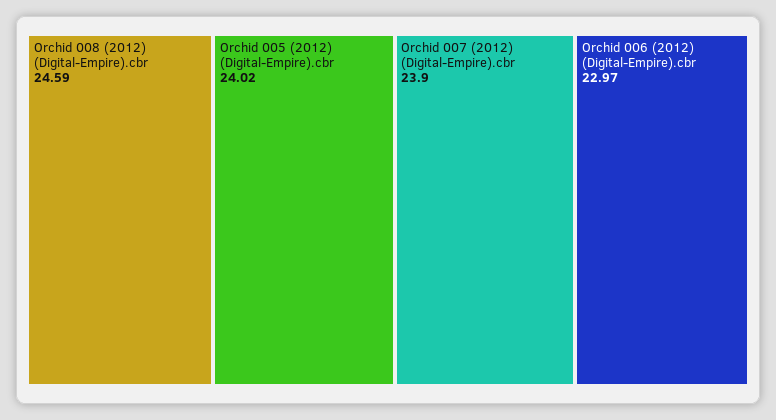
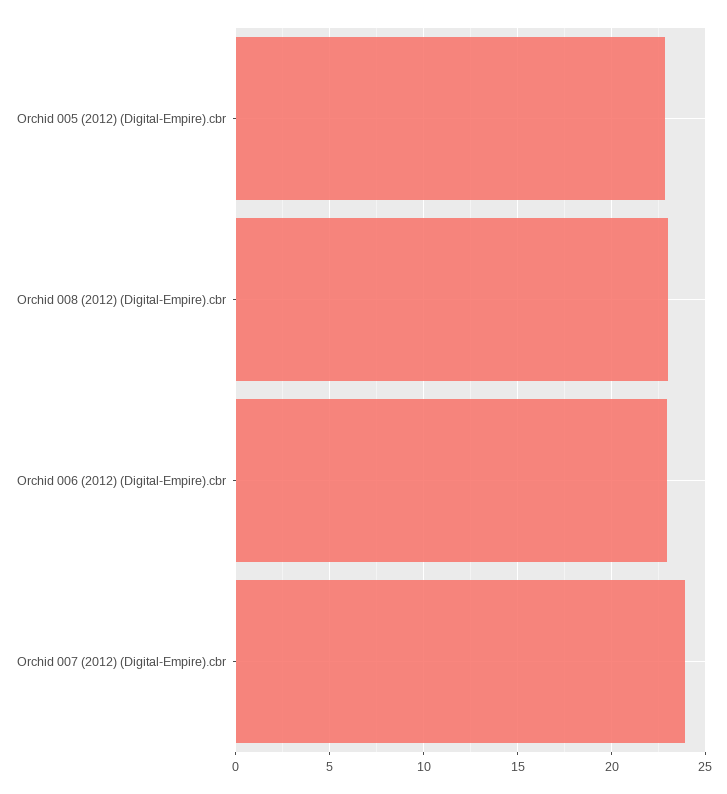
  {
-   "Orchid 008 (2012) (Digital-Empire).cbr": 24.59,
+   "Orchid 008 (2012) (Digital-Empire).cbr": 23,
-   "Orchid 005 (2012) (Digital-Empire).cbr": 24.02,
+   "Orchid 005 (2012) (Digital-Empire).cbr": 23,
    "Orchid 007 (2012) (Digital-Empire).cbr": 23.9,
    "Orchid 006 (2012) (Digital-Empire).cbr": 22.97
  }

